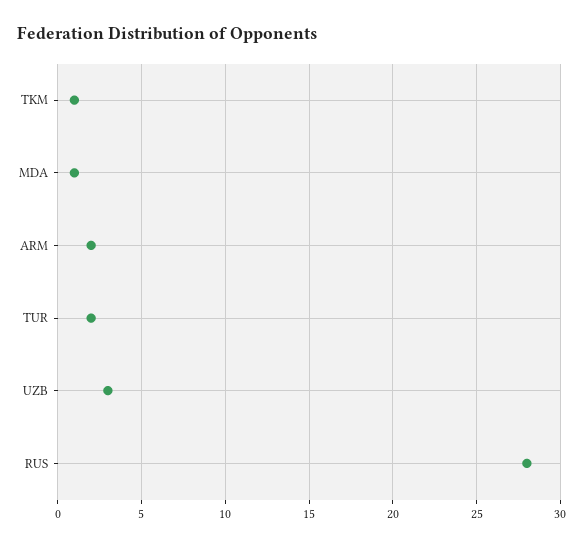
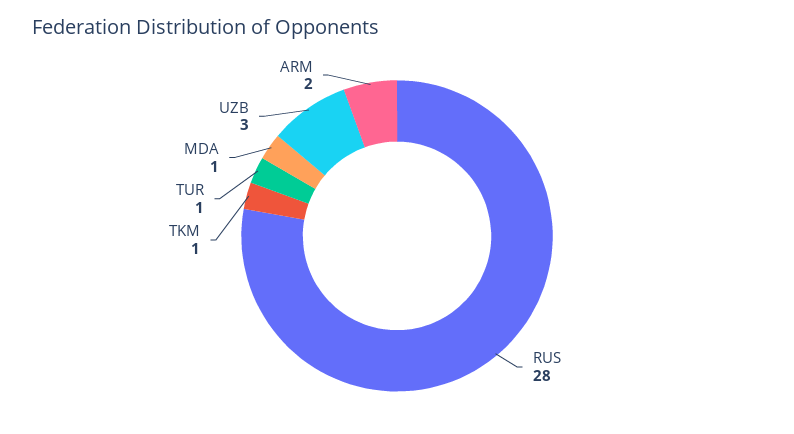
  {
    "TKM": 1,
    "MDA": 1,
    "ARM": 2,
-   "TUR": 2,
+   "TUR": 1,
    "UZB": 3,
    "RUS": 28
  }

